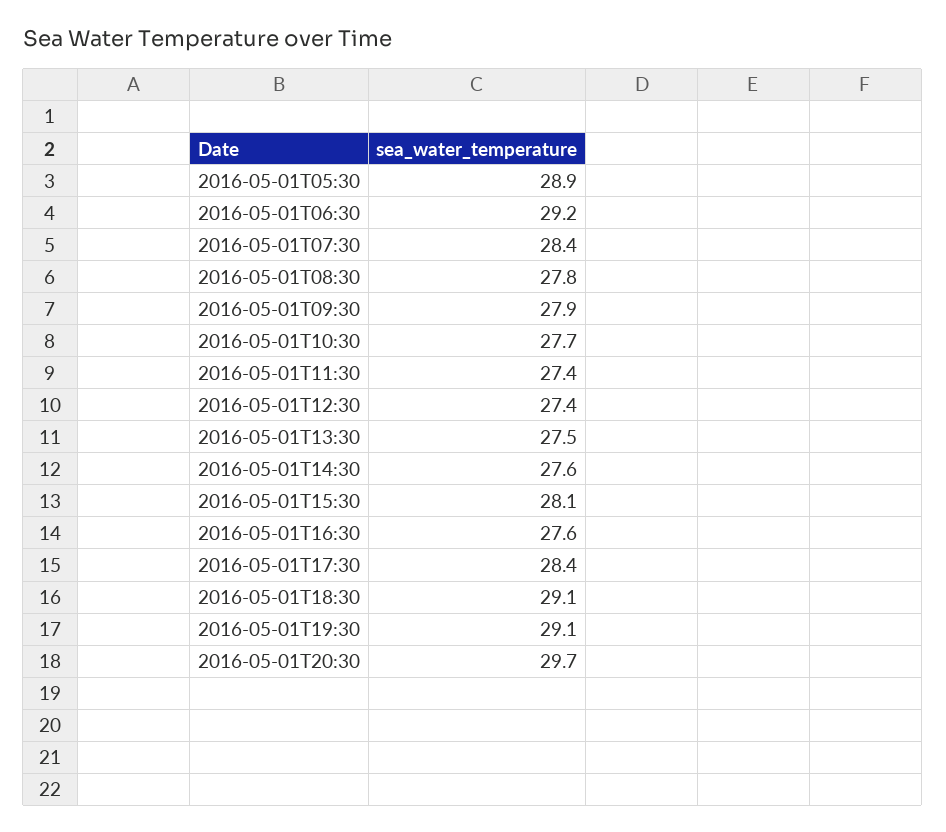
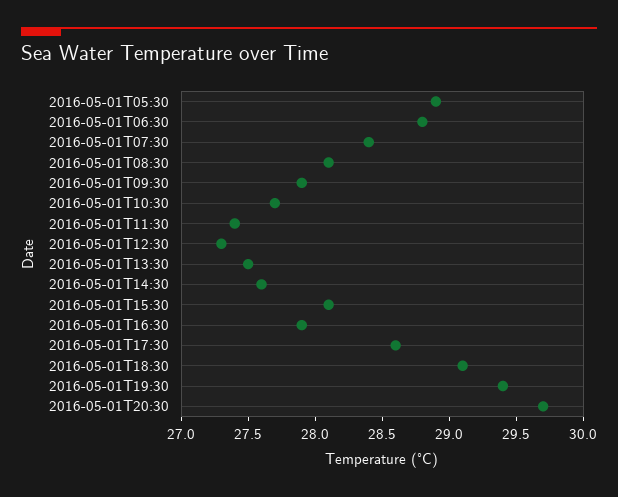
  {
    "2016-05-01T05:30": 28.9,
-   "2016-05-01T06:30": 29.2,
+   "2016-05-01T06:30": 28.8,
    "2016-05-01T07:30": 28.4,
-   "2016-05-01T08:30": 27.8,
+   "2016-05-01T08:30": 28.1,
    "2016-05-01T09:30": 27.9,
    "2016-05-01T10:30": 27.7,
    "2016-05-01T11:30": 27.4,
-   "2016-05-01T12:30": 27.4,
+   "2016-05-01T12:30": 27.3,
    "2016-05-01T13:30": 27.5,
    "2016-05-01T14:30": 27.6,
    "2016-05-01T15:30": 28.1,
-   "2016-05-01T16:30": 27.6,
+   "2016-05-01T16:30": 27.9,
-   "2016-05-01T17:30": 28.4,
+   "2016-05-01T17:30": 28.6,
    "2016-05-01T18:30": 29.1,
-   "2016-05-01T19:30": 29.1,
+   "2016-05-01T19:30": 29.4,
    "2016-05-01T20:30": 29.7
  }

